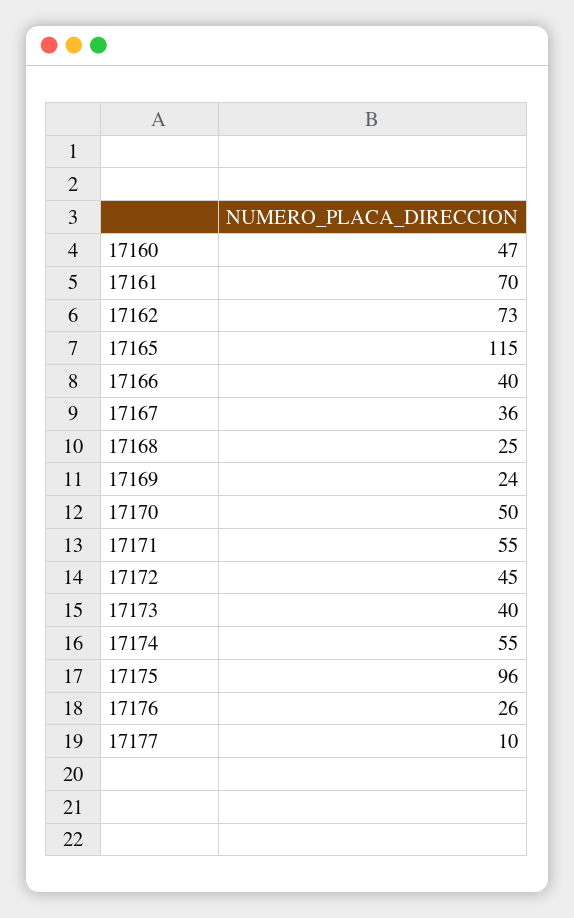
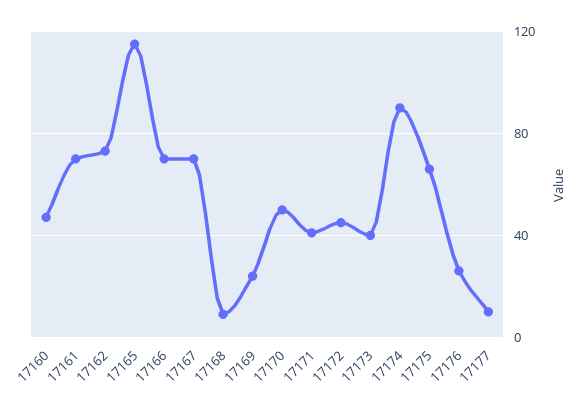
  {
    "17160": 47,
    "17161": 70,
    "17162": 73,
    "17165": 115,
-   "17166": 40,
+   "17166": 70,
-   "17167": 36,
+   "17167": 70,
-   "17168": 25,
+   "17168": 10,
    "17169": 24,
    "17170": 50,
-   "17171": 55,
+   "17171": 40,
    "17172": 45,
    "17173": 40,
-   "17174": 55,
+   "17174": 90,
-   "17175": 96,
+   "17175": 65,
    "17176": 26,
    "17177": 10
  }

